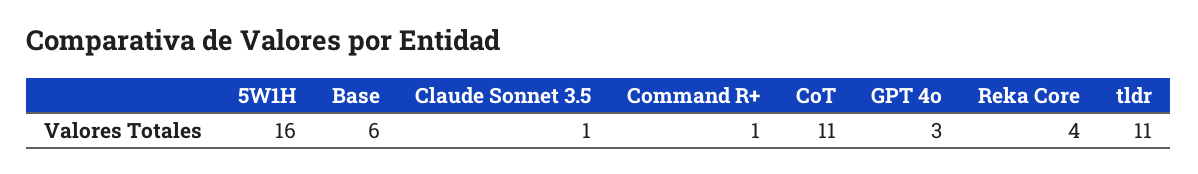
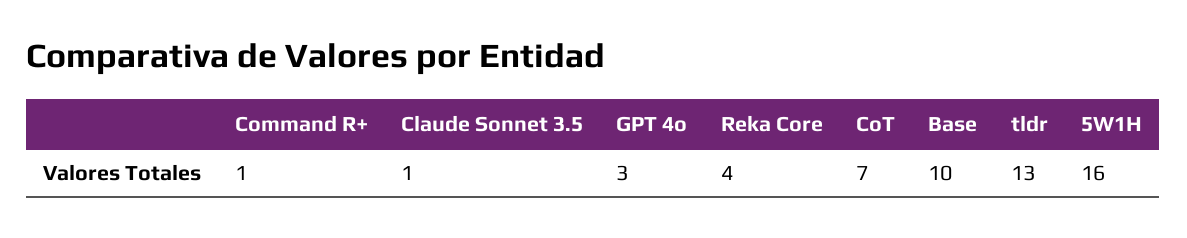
  {
    "5W1H": 16,
-   "Base": 6,
+   "Base": 10,
    "Claude Sonnet 3.5": 1,
    "Command R+": 1,
-   "CoT": 11,
+   "CoT": 7,
    "GPT 4o": 3,
    "Reka Core": 4,
-   "tldr": 11
+   "tldr": 13
  }

